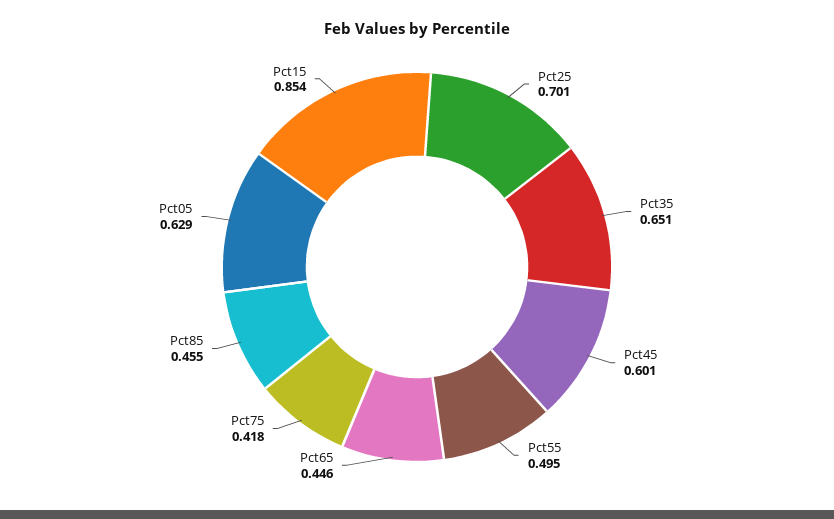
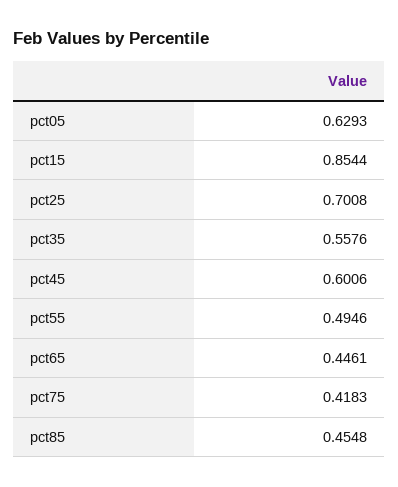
  {
    "Pct25": 0.7008,
-   "Pct35": 0.651,
+   "Pct35": 0.5576,
    "Pct45": 0.6006,
    "Pct55": 0.4946,
    "Pct65": 0.4461,
    "Pct75": 0.4183,
    "Pct85": 0.4548,
    "Pct05": 0.6293,
    "Pct15": 0.8544
  }

